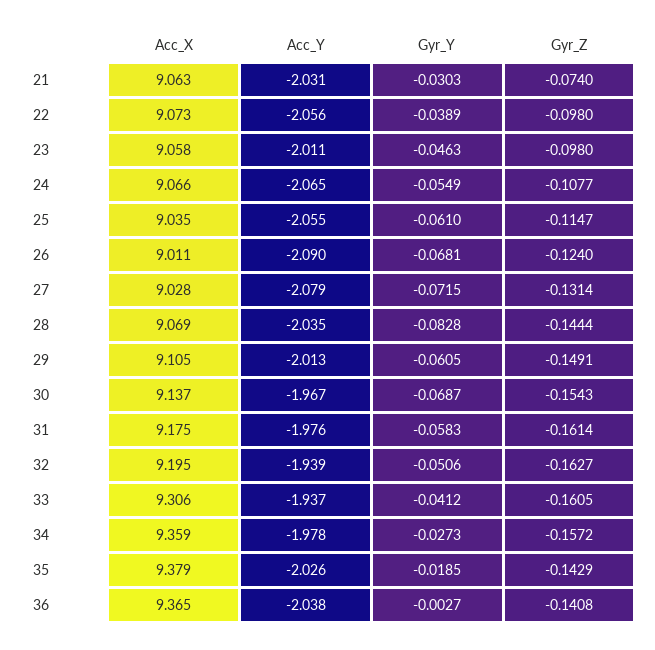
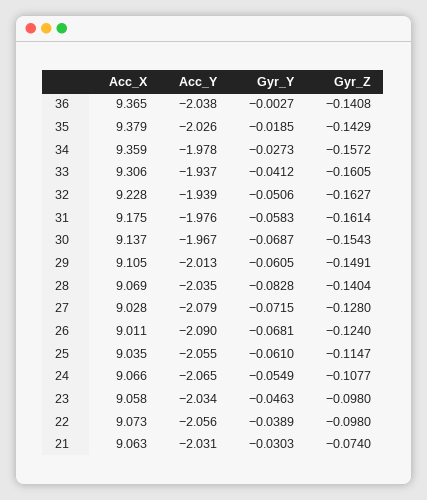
  {
    "Acc_X": {
      "21": 9.063,
      "22": 9.073,
      "23": 9.058,
      "24": 9.066,
      "25": 9.035,
      "26": 9.011,
      "27": 9.028,
      "28": 9.069,
      "29": 9.105,
      "30": 9.137,
      "31": 9.175,
-     "32": 9.195,
+     "32": 9.228,
      "33": 9.306,
      "34": 9.359,
      "35": 9.379,
      "36": 9.365
    },
    "Acc_Y": {
      "21": -2.031,
      "22": -2.056,
-     "23": -2.011,
+     "23": -2.034,
      "24": -2.065,
      "25": -2.055,
      "26": -2.09,
      "27": -2.079,
      "28": -2.035,
      "29": -2.013,
      "30": -1.967,
      "31": -1.976,
      "32": -1.939,
      "33": -1.937,
      "34": -1.978,
      "35": -2.026,
      "36": -2.038
    },
    "Gyr_Y": {
      "21": -0.0303,
      "22": -0.0389,
      "23": -0.0463,
      "24": -0.0549,
      "25": -0.061,
      "26": -0.0681,
      "27": -0.0715,
      "28": -0.0828,
      "29": -0.0605,
      "30": -0.0687,
      "31": -0.0583,
      "32": -0.0506,
      "33": -0.0412,
      "34": -0.0273,
      "35": -0.0185,
      "36": -0.0027
    },
    "Gyr_Z": {
      "21": -0.074,
      "22": -0.098,
      "23": -0.098,
      "24": -0.1077,
      "25": -0.1147,
      "26": -0.124,
-     "27": -0.1314,
+     "27": -0.128,
-     "28": -0.1444,
+     "28": -0.1404,
      "29": -0.1491,
      "30": -0.1543,
      "31": -0.1614,
      "32": -0.1627,
      "33": -0.1605,
      "34": -0.1572,
      "35": -0.1429,
      "36": -0.1408
    }
  }

